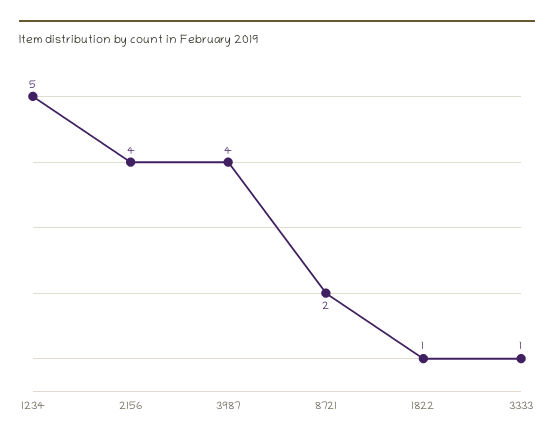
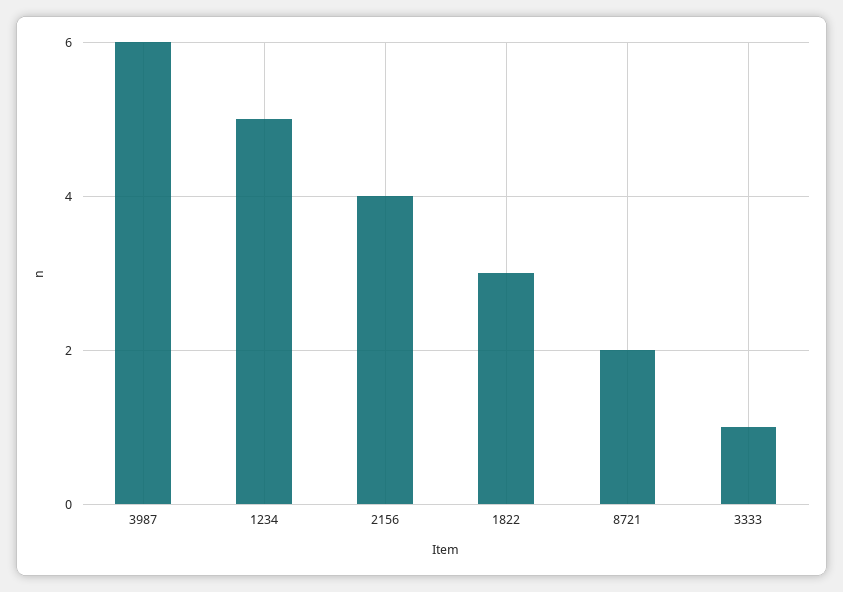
  {
    "1234": 5,
    "2156": 4,
-   "3987": 4,
+   "3987": 6,
    "8721": 2,
-   "1822": 1,
+   "1822": 3,
    "3333": 1
  }

